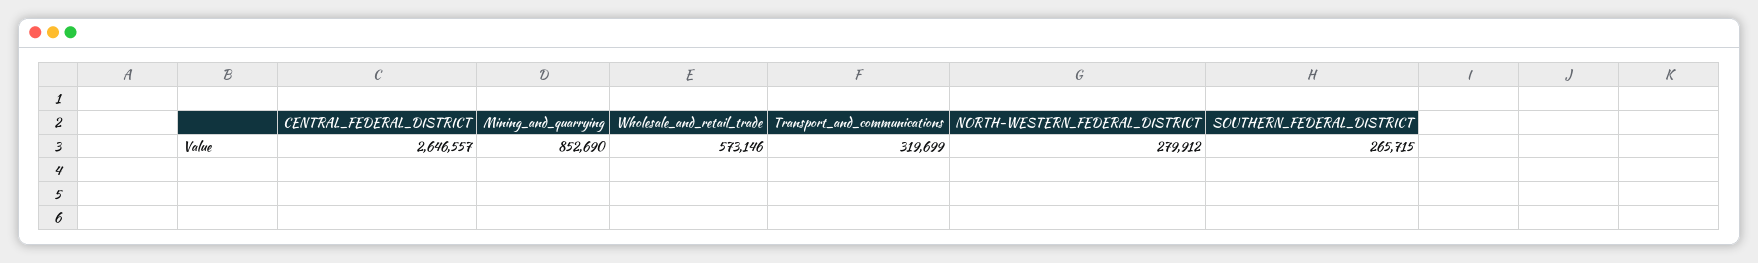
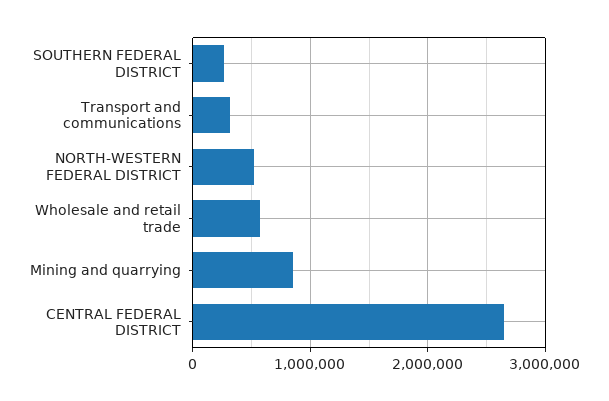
  {
    "CENTRAL_FEDERAL_DISTRICT": 2646557,
    "Mining_and_quarrying": 852690,
    "Wholesale_and_retail_trade": 573146,
    "Transport_and_communications": 319699,
-   "NORTH-WESTERN_FEDERAL_DISTRICT": 279912,
+   "NORTH-WESTERN_FEDERAL_DISTRICT": 500000,
    "SOUTHERN_FEDERAL_DISTRICT": 265715
  }

